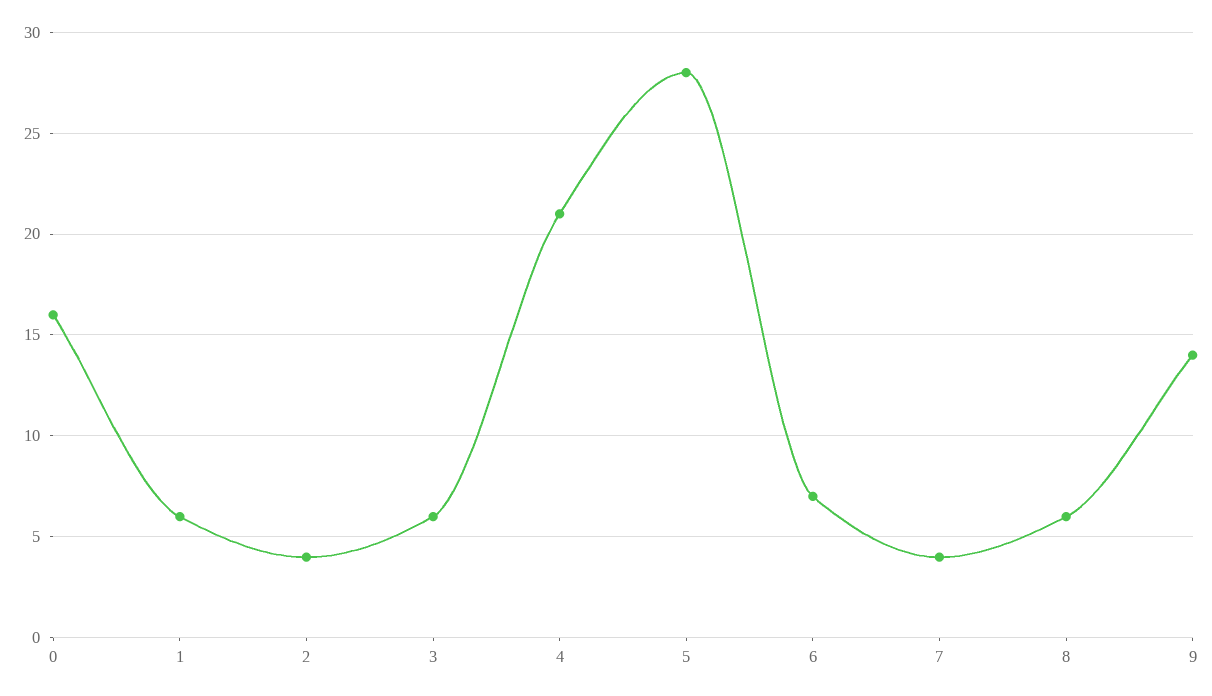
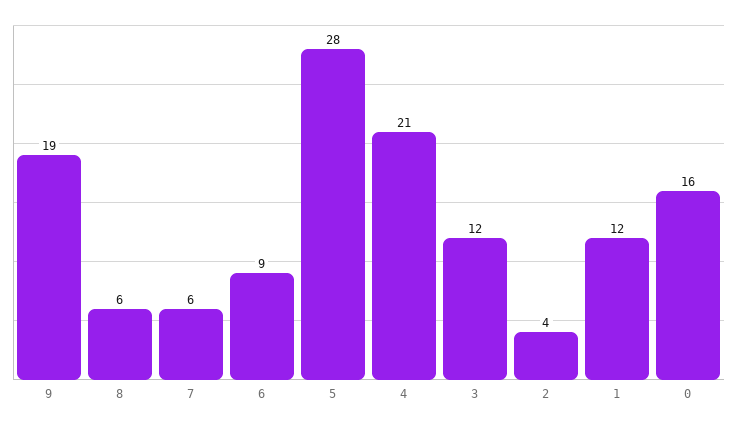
  {
    "0": 16,
-   "1": 6,
+   "1": 12,
    "2": 4,
-   "3": 6,
+   "3": 12,
    "4": 21,
    "5": 28,
-   "6": 7,
+   "6": 9,
-   "7": 4,
+   "7": 6,
    "8": 6,
-   "9": 14
+   "9": 19
  }

